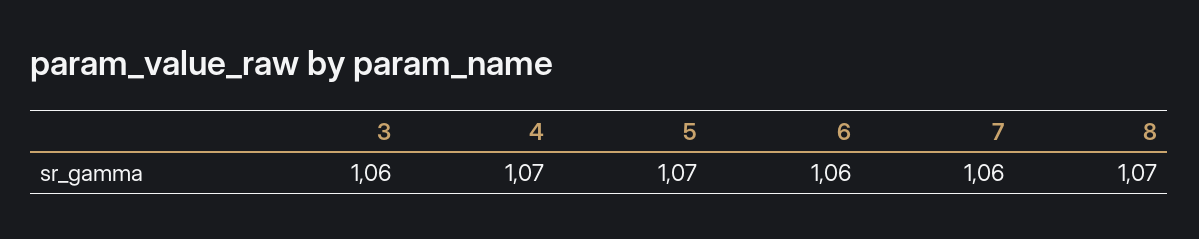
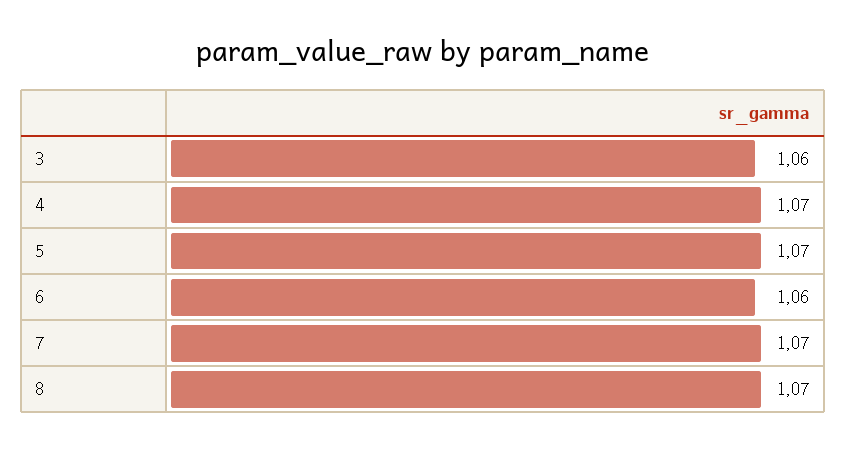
  {
    "3": 1.06,
    "4": 1.07,
    "5": 1.07,
    "6": 1.06,
-   "7": 1.06,
+   "7": 1.07,
    "8": 1.07
  }

